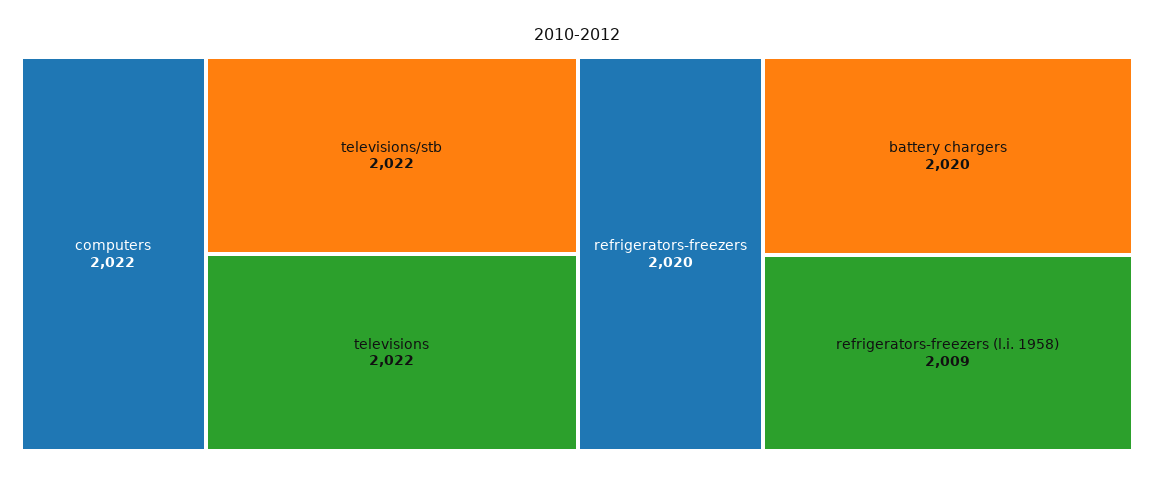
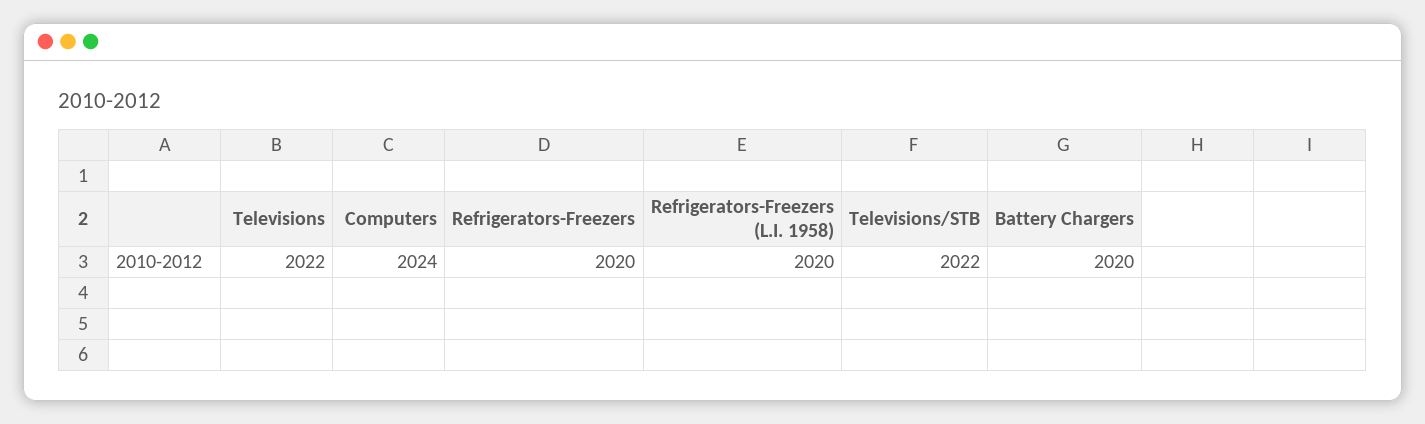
  {
-   "computers": 2022,
+   "computers": 2024,
    "televisions/stb": 2022,
    "televisions": 2022,
    "refrigerators-freezers": 2020,
    "battery chargers": 2020,
-   "refrigerators-freezers (l.i. 1958)": 2009
+   "refrigerators-freezers (l.i. 1958)": 2020
  }

